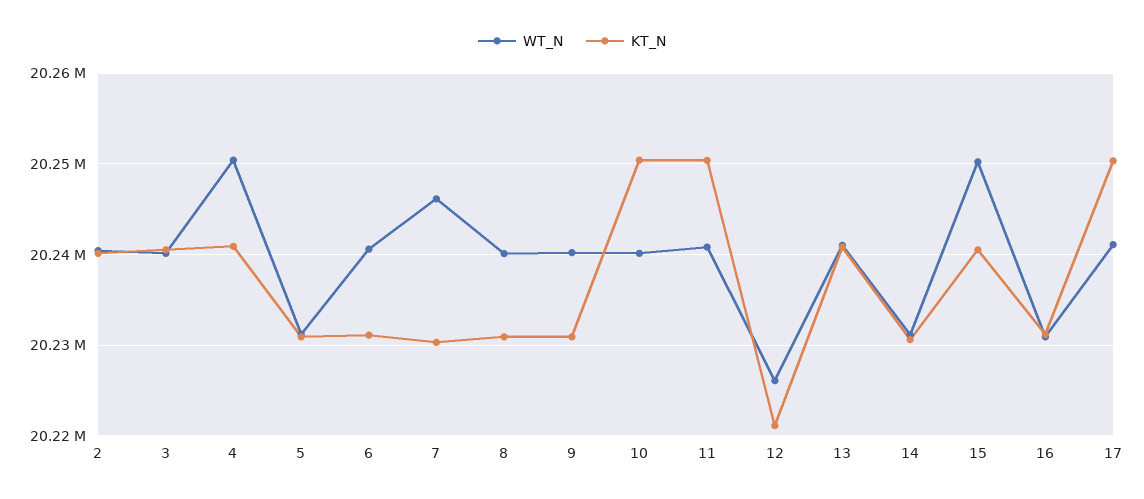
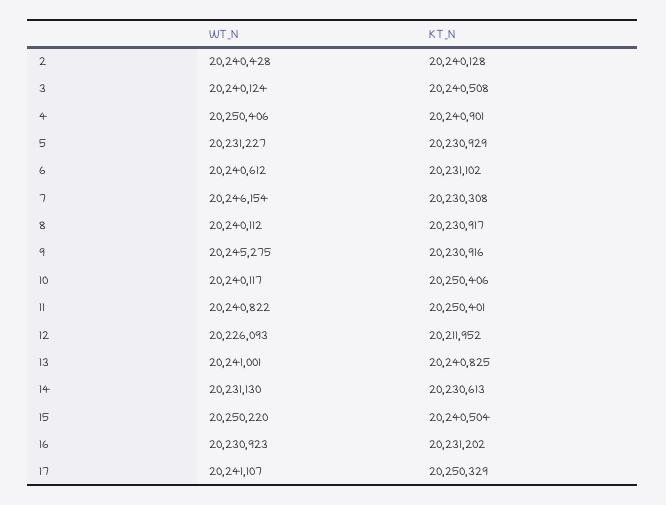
  {
    "WT_N": {
      "2": 20240428,
      "3": 20240124,
      "4": 20250406,
      "5": 20231227,
      "6": 20240612,
      "7": 20246154,
      "8": 20240112,
-     "9": 20240000,
+     "9": 20245275,
      "10": 20240117,
      "11": 20240822,
      "12": 20226093,
      "13": 20241001,
      "14": 20231130,
      "15": 20250220,
      "16": 20230923,
      "17": 20241107
    },
    "KT_N": {
      "2": 20240128,
      "3": 20240508,
      "4": 20240901,
      "5": 20230929,
      "6": 20231102,
      "7": 20230308,
      "8": 20230917,
      "9": 20230916,
      "10": 20250406,
      "11": 20250401,
-     "12": 20221000,
+     "12": 20211952,
      "13": 20240825,
      "14": 20230613,
      "15": 20240504,
      "16": 20231202,
      "17": 20250329
    }
  }

